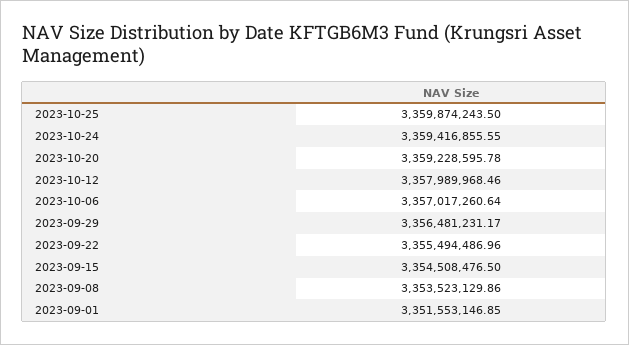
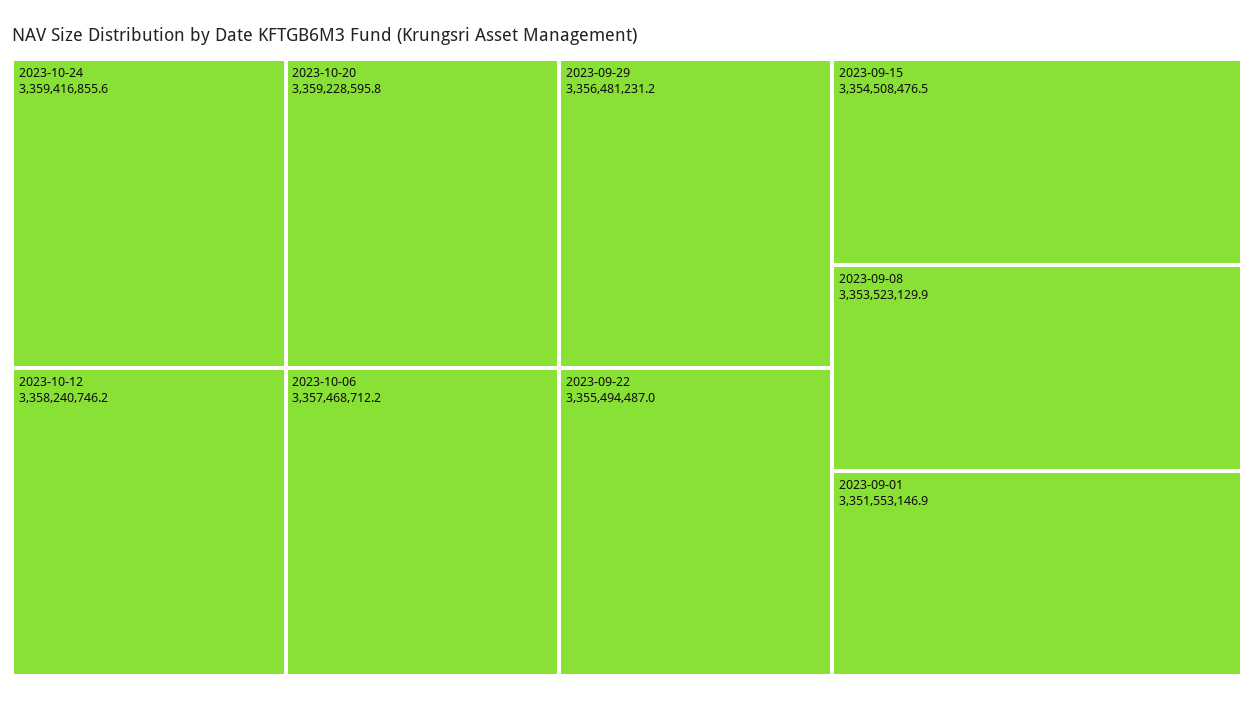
  {
-   "2023-10-25": 3359874243.5,
    "2023-10-24": 3359416855.55,
    "2023-10-20": 3359228595.78,
-   "2023-10-12": 3357989968.46,
+   "2023-10-12": 3358240746.2,
-   "2023-10-06": 3357017260.64,
+   "2023-10-06": 3357468712.2,
    "2023-09-29": 3356481231.17,
    "2023-09-22": 3355494486.96,
    "2023-09-15": 3354508476.5,
    "2023-09-08": 3353523129.86,
    "2023-09-01": 3351553146.85
  }

